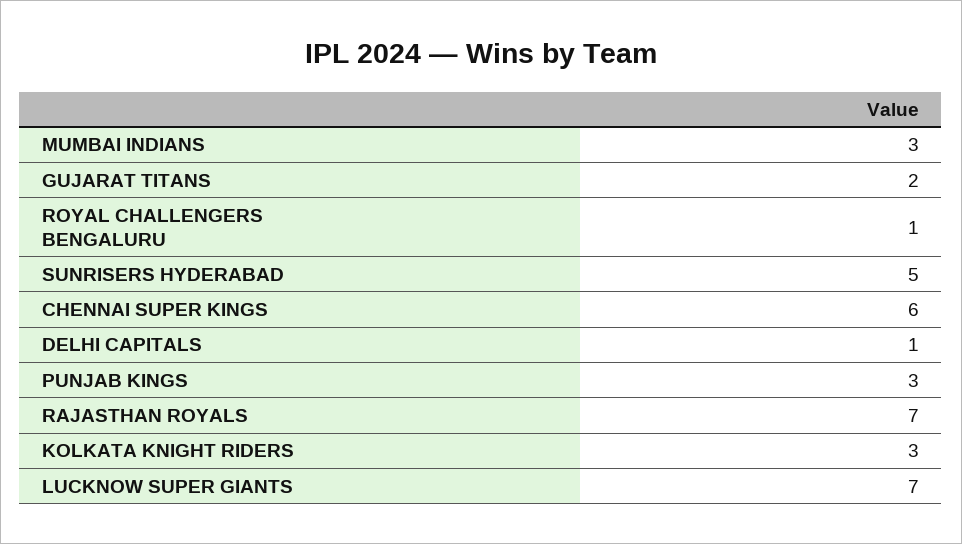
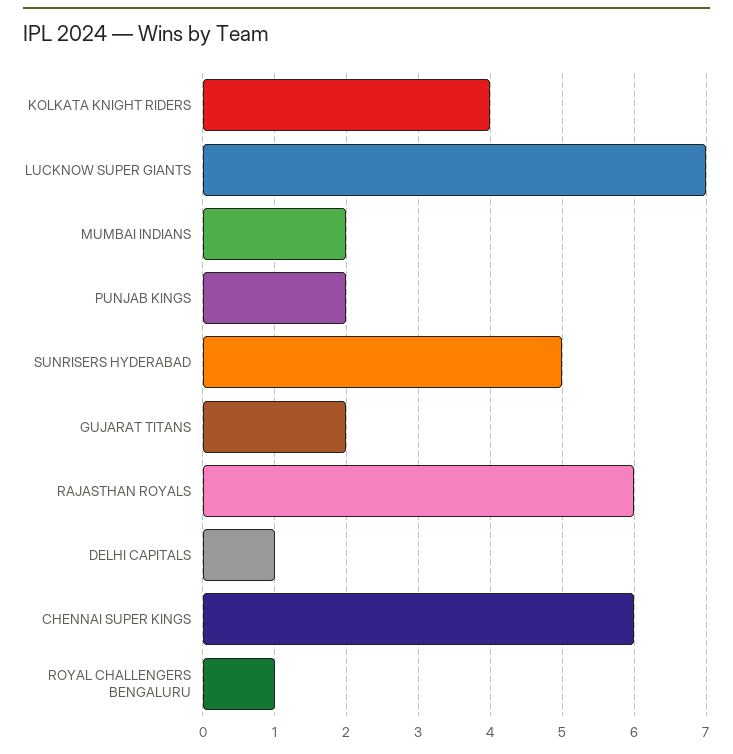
  {
-   "MUMBAI INDIANS": 3,
+   "MUMBAI INDIANS": 2,
    "GUJARAT TITANS": 2,
    "ROYAL CHALLENGERS BENGALURU": 1,
    "SUNRISERS HYDERABAD": 5,
    "CHENNAI SUPER KINGS": 6,
    "DELHI CAPITALS": 1,
-   "PUNJAB KINGS": 3,
+   "PUNJAB KINGS": 2,
-   "RAJASTHAN ROYALS": 7,
+   "RAJASTHAN ROYALS": 6,
-   "KOLKATA KNIGHT RIDERS": 3,
+   "KOLKATA KNIGHT RIDERS": 4,
    "LUCKNOW SUPER GIANTS": 7
  }

